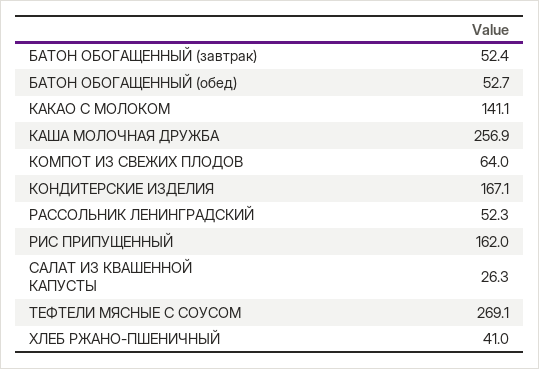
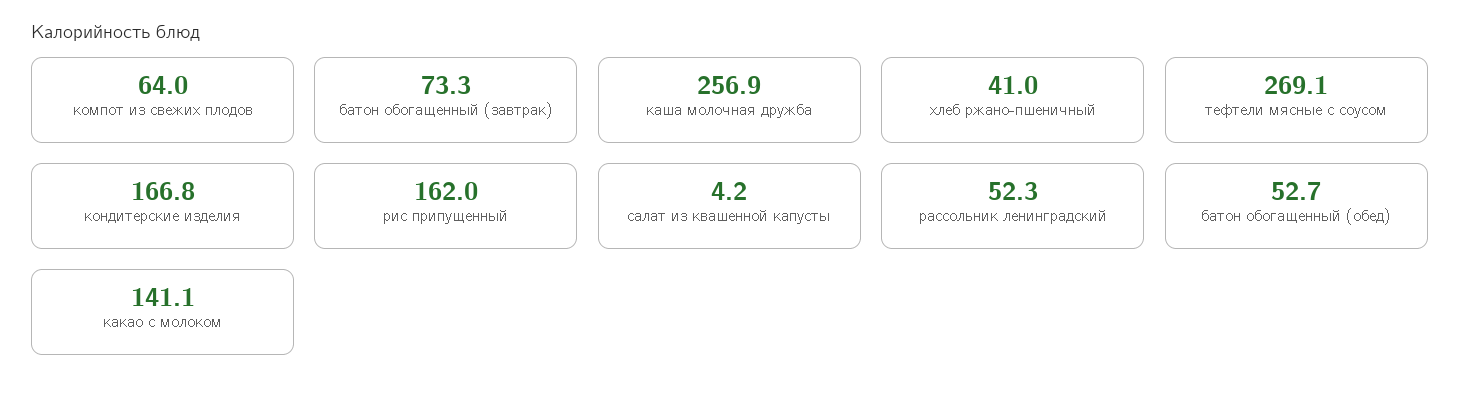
  {
-   "БАТОН ОБОГАЩЕННЫЙ (завтрак)": 52.4,
+   "БАТОН ОБОГАЩЕННЫЙ (завтрак)": 73.3,
    "БАТОН ОБОГАЩЕННЫЙ (обед)": 52.7,
    "КАКАО С МОЛОКОМ": 141.1,
    "КАША МОЛОЧНАЯ ДРУЖБА": 256.9,
    "КОМПОТ ИЗ СВЕЖИХ ПЛОДОВ": 64,
-   "КОНДИТЕРСКИЕ ИЗДЕЛИЯ": 167.1,
+   "КОНДИТЕРСКИЕ ИЗДЕЛИЯ": 166.8,
    "РАССОЛЬНИК ЛЕНИНГРАДСКИЙ": 52.3,
    "РИС ПРИПУЩЕННЫЙ": 162,
-   "САЛАТ ИЗ КВАШЕННОЙ КАПУСТЫ": 26.3,
+   "САЛАТ ИЗ КВАШЕННОЙ КАПУСТЫ": 4.2,
    "ТЕФТЕЛИ МЯСНЫЕ С СОУСОМ": 269.1,
    "ХЛЕБ РЖАНО-ПШЕНИЧНЫЙ": 41
  }

